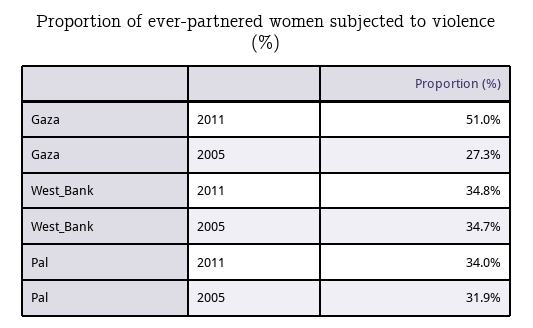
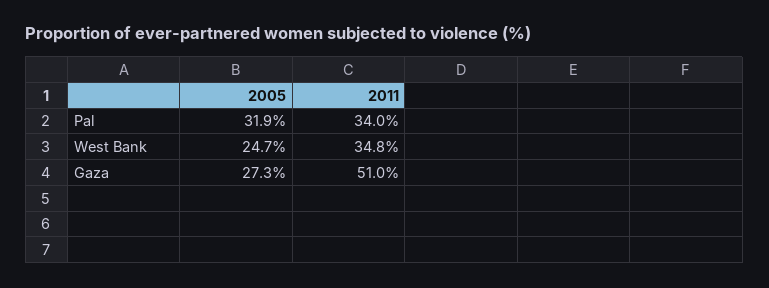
  {
    "Gaza": {
      "2011": 51,
      "2005": 27.3
    },
    "West_Bank": {
      "2011": 34.8,
-     "2005": 34.7
+     "2005": 24.7
    },
    "Pal": {
      "2011": 34,
      "2005": 31.9
    }
  }

